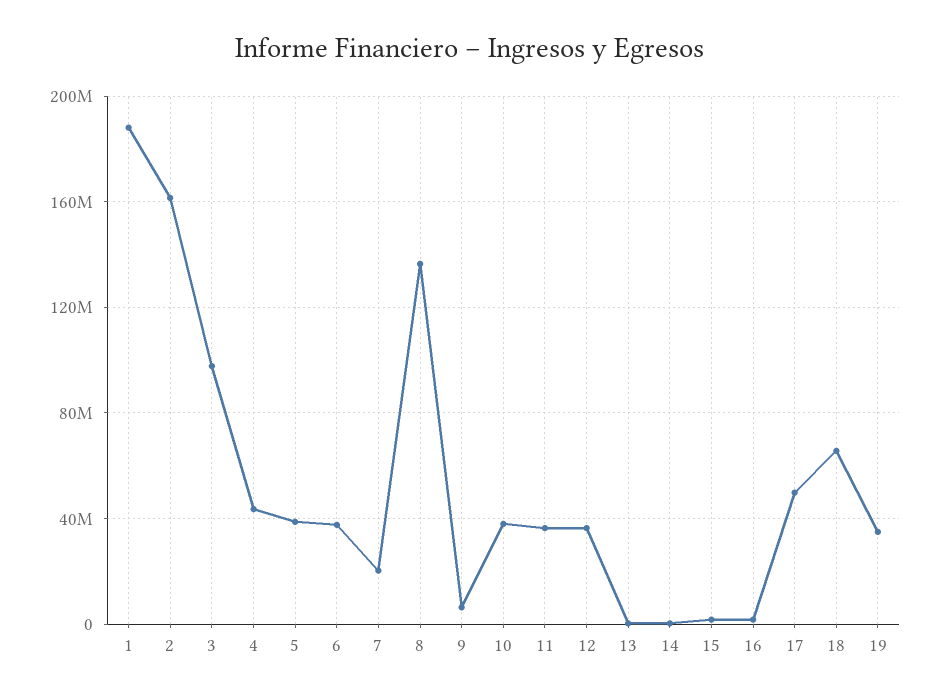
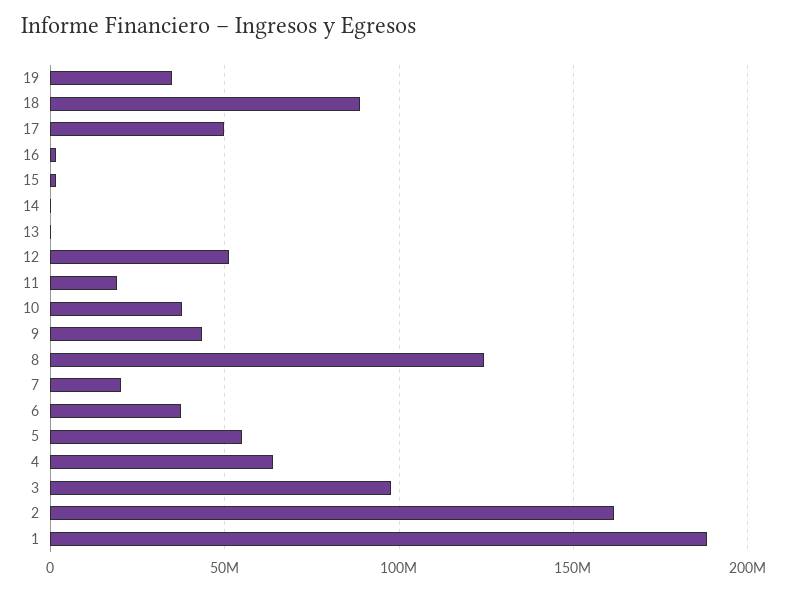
  {
    "1": 190000000,
    "2": 160000000,
    "3": 100000000,
-   "4": 45000000,
+   "4": 65000000,
-   "5": 40000000,
+   "5": 55000000,
    "6": 40000000,
    "7": 20000000,
-   "8": 135000000,
+   "8": 125000000,
-   "9": 5000000,
+   "9": 45000000,
    "10": 40000000,
-   "11": 35000000,
+   "11": 20000000,
-   "12": 35000000,
+   "12": 50000000,
    "13": 0,
    "14": 0,
    "15": 0,
    "16": 0,
    "17": 50000000,
-   "18": 65000000,
+   "18": 90000000,
    "19": 35000000
  }

